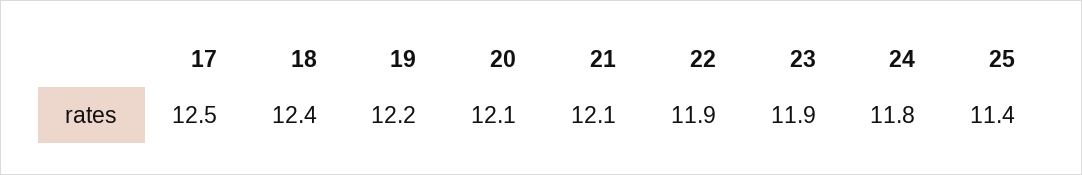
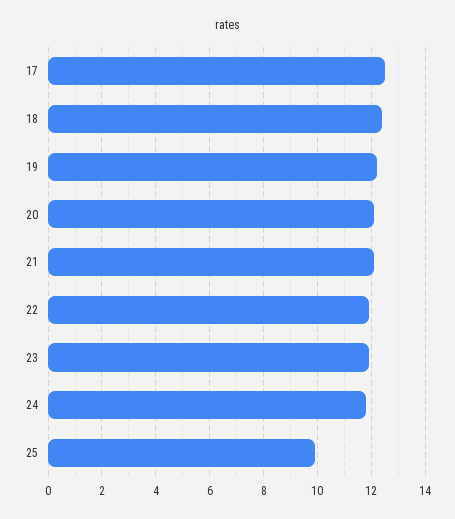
  {
    "17": 12.5,
    "18": 12.4,
    "19": 12.2,
    "20": 12.1,
    "21": 12.1,
    "22": 11.9,
    "23": 11.9,
    "24": 11.8,
-   "25": 11.4
+   "25": 10
  }

